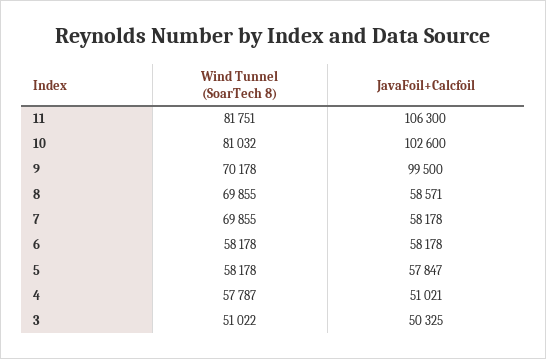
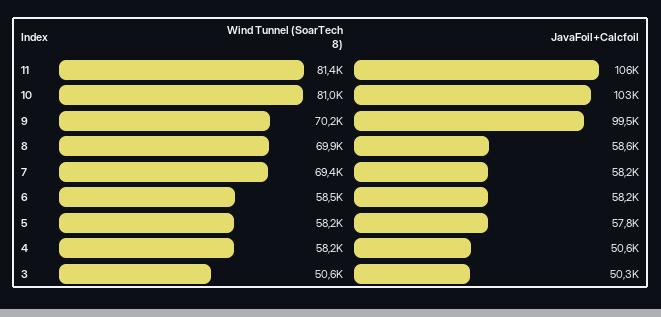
  {
    "Wind Tunnel (SoarTech 8)": {
-     "11": 81751,
+     "11": 81400,
      "10": 81032,
      "9": 70178,
      "8": 69855,
-     "7": 69855,
+     "7": 69400,
-     "6": 58178,
+     "6": 58500,
      "5": 58178,
-     "4": 57787,
+     "4": 58200,
-     "3": 51022
+     "3": 50600
    },
    "JavaFoil+Calcfoil": {
      "11": 106300,
      "10": 102600,
      "9": 99500,
      "8": 58571,
      "7": 58178,
      "6": 58178,
      "5": 57847,
-     "4": 51021,
+     "4": 50600,
      "3": 50325
    }
  }

